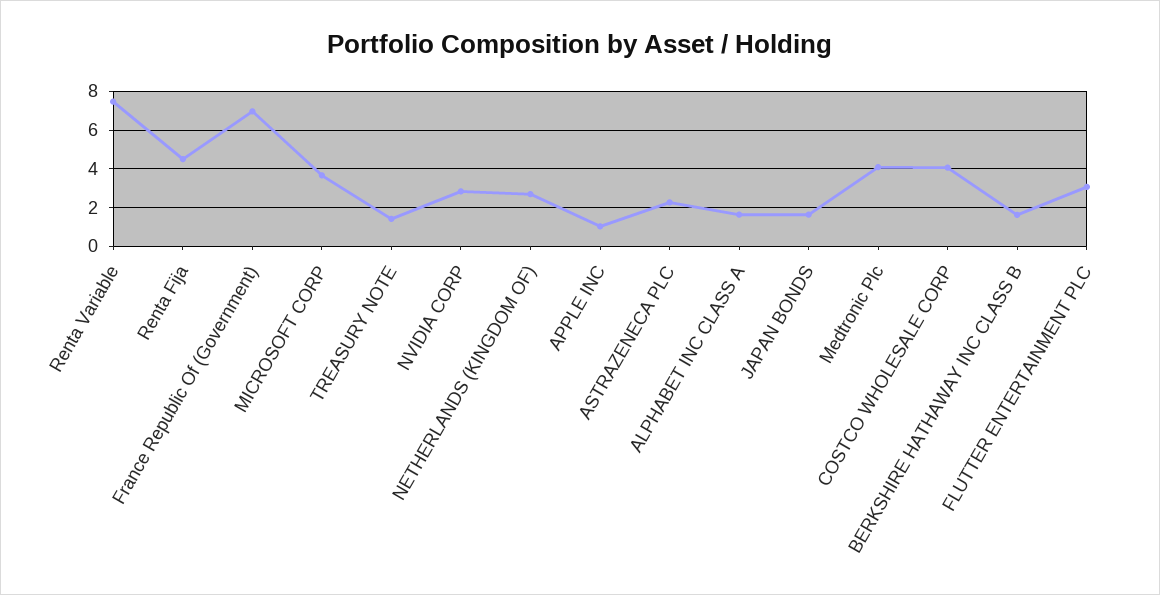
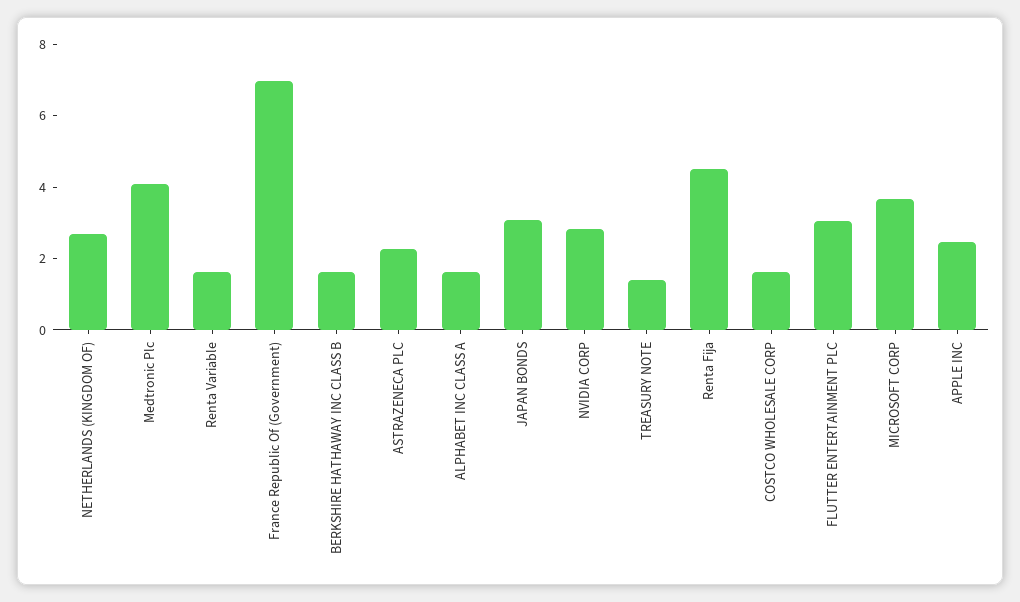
  {
-   "Renta Variable": 7.5,
+   "Renta Variable": 1.5,
    "Renta Fija": 4.5,
    "France Republic Of (Government)": 7,
    "MICROSOFT CORP": 3.5,
    "TREASURY NOTE": 1.5,
    "NVIDIA CORP": 3,
    "NETHERLANDS (KINGDOM OF)": 2.5,
-   "APPLE INC": 1,
+   "APPLE INC": 2.5,
    "ASTRAZENECA PLC": 2.5,
    "ALPHABET INC CLASS A": 1.5,
-   "JAPAN BONDS": 1.5,
+   "JAPAN BONDS": 3,
    "Medtronic Plc": 4,
-   "COSTCO WHOLESALE CORP": 4,
+   "COSTCO WHOLESALE CORP": 1.5,
    "BERKSHIRE HATHAWAY INC CLASS B": 1.5,
    "FLUTTER ENTERTAINMENT PLC": 3
  }

